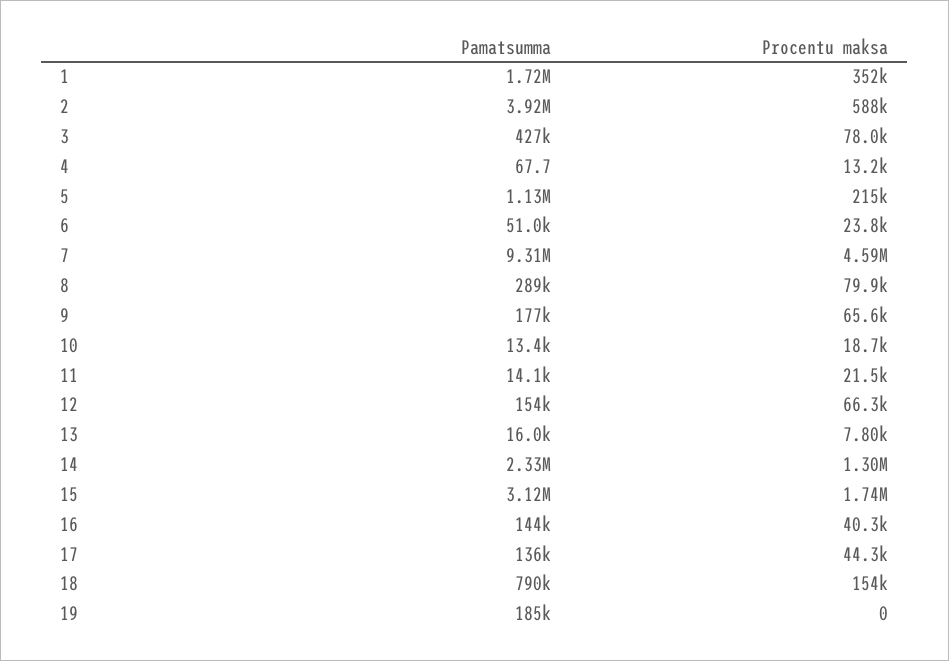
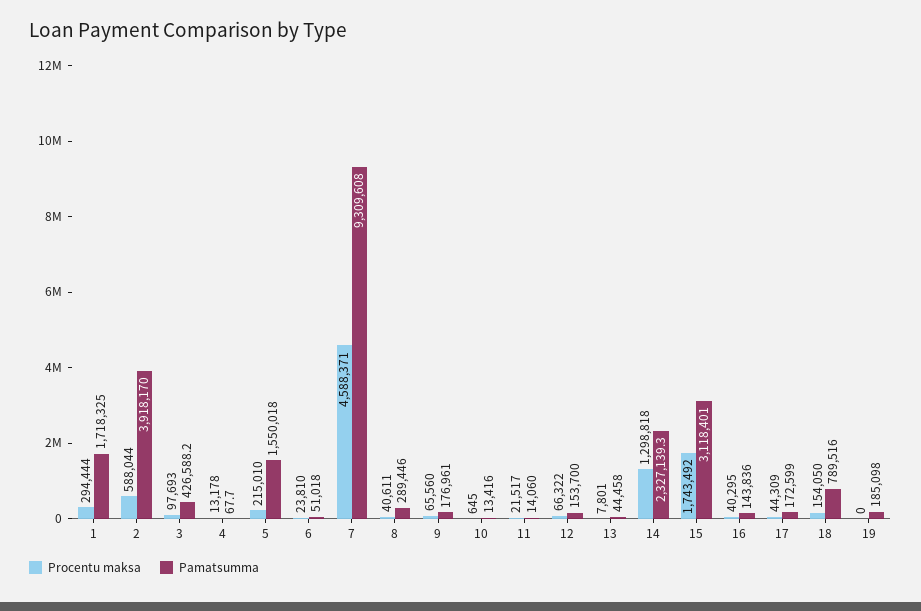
  {
    "Pamatsumma": {
      "1": 1718325,
      "2": 3918170,
      "3": 426588.2,
      "4": 67.7,
-     "5": 1130000,
+     "5": 1550018,
      "6": 51018,
      "7": 9309608,
      "8": 289446,
      "9": 176961,
      "10": 13416,
      "11": 14060,
      "12": 153700,
-     "13": 16000,
+     "13": 44458,
      "14": 2327139.3,
      "15": 3118401,
      "16": 143836,
-     "17": 136000,
+     "17": 172599,
      "18": 789516,
      "19": 185098
    },
    "Procentu maksa": {
-     "1": 352000,
+     "1": 294444,
      "2": 588044,
-     "3": 78000,
+     "3": 97693,
      "4": 13178,
      "5": 215010,
      "6": 23810,
      "7": 4588371,
-     "8": 79900,
+     "8": 40611,
      "9": 65560,
-     "10": 18700,
+     "10": 645,
      "11": 21517,
      "12": 66322,
      "13": 7801,
      "14": 1298818,
      "15": 1743492,
      "16": 40295,
      "17": 44309,
      "18": 154050,
      "19": 0
    }
  }

